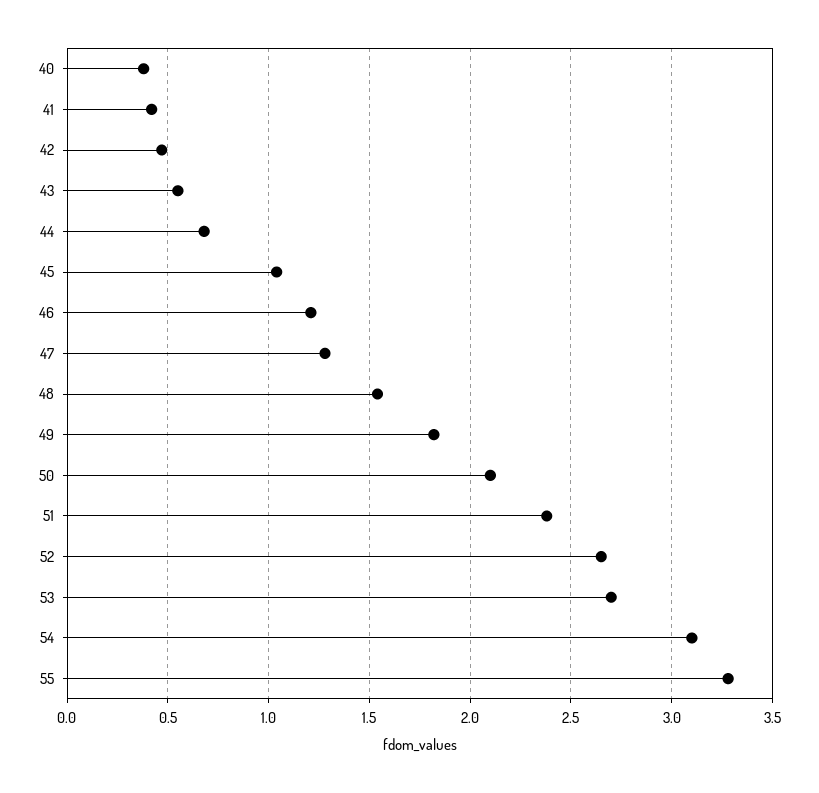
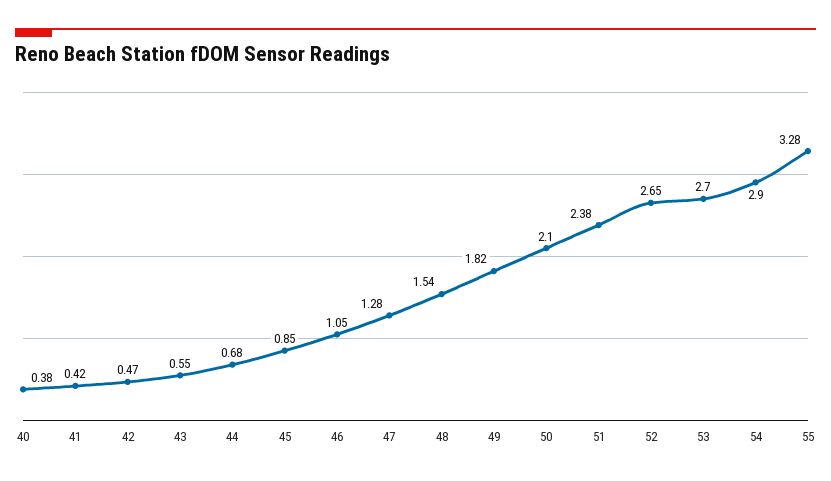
  {
    "40": 0.38,
    "41": 0.42,
    "42": 0.47,
    "43": 0.55,
    "44": 0.68,
-   "45": 1.05,
+   "45": 0.85,
-   "46": 1.2,
+   "46": 1.05,
    "47": 1.28,
    "48": 1.54,
    "49": 1.82,
    "50": 2.1,
    "51": 2.38,
    "52": 2.65,
    "53": 2.7,
-   "54": 3.1,
+   "54": 2.9,
    "55": 3.28
  }

